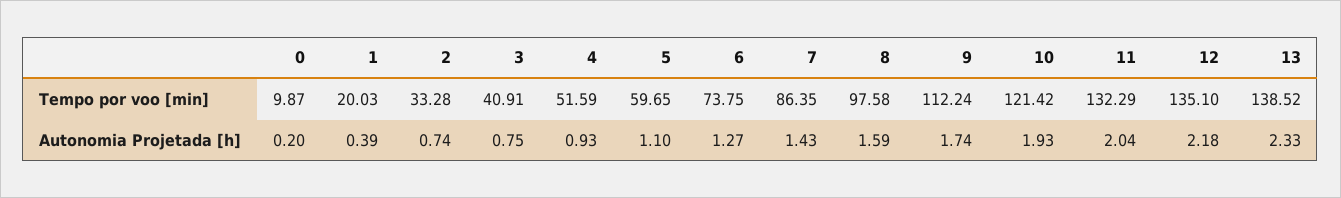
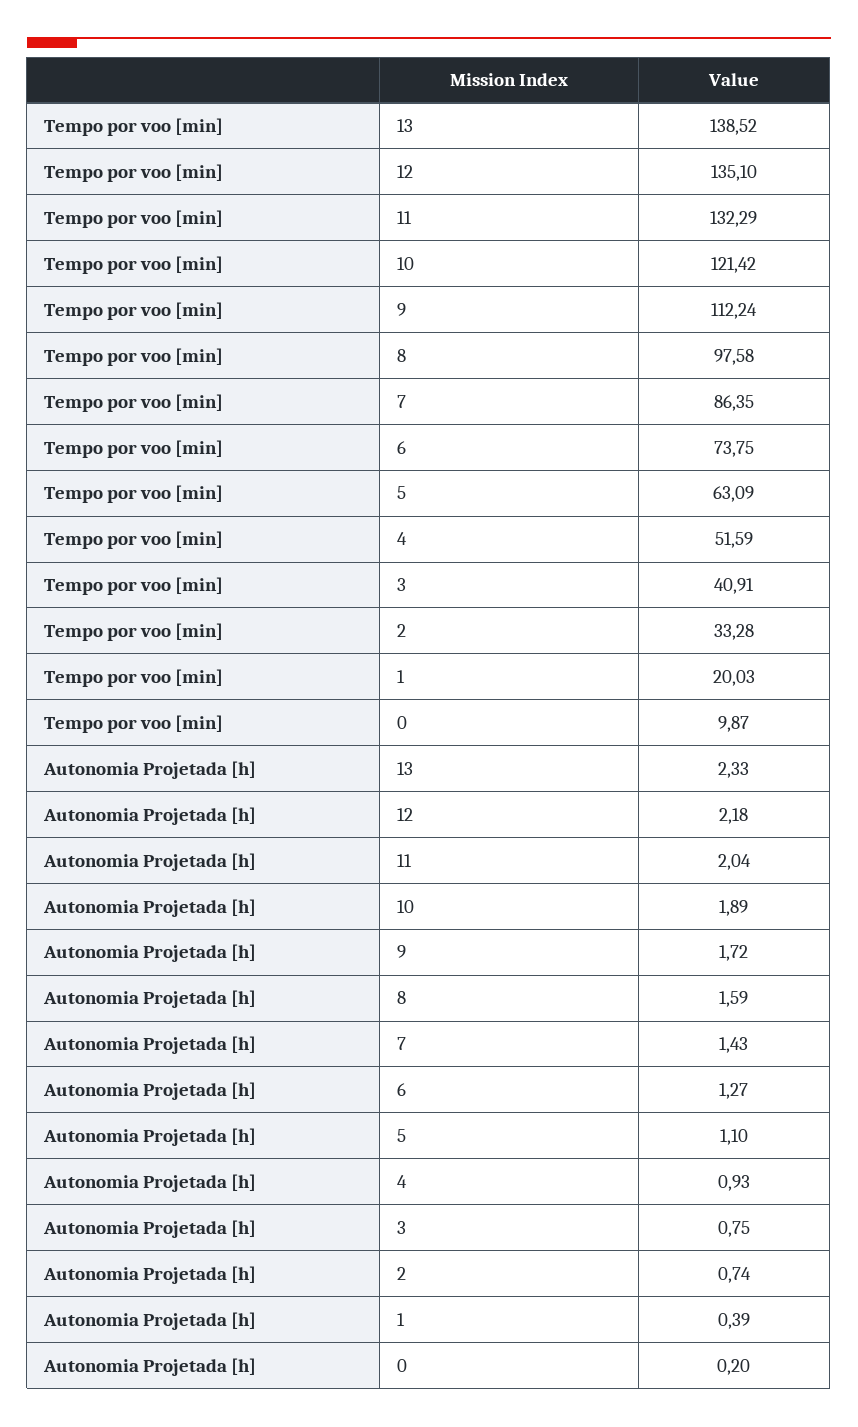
  {
    "0": {
      "Tempo por voo [min]": 9.87,
      "Autonomia Projetada [h]": 0.2
    },
    "1": {
      "Tempo por voo [min]": 20.03,
      "Autonomia Projetada [h]": 0.39
    },
    "2": {
      "Tempo por voo [min]": 33.28,
      "Autonomia Projetada [h]": 0.74
    },
    "3": {
      "Tempo por voo [min]": 40.91,
      "Autonomia Projetada [h]": 0.75
    },
    "4": {
      "Tempo por voo [min]": 51.59,
      "Autonomia Projetada [h]": 0.93
    },
    "5": {
-     "Tempo por voo [min]": 59.65,
+     "Tempo por voo [min]": 63.09,
      "Autonomia Projetada [h]": 1.1
    },
    "6": {
      "Tempo por voo [min]": 73.75,
      "Autonomia Projetada [h]": 1.27
    },
    "7": {
      "Tempo por voo [min]": 86.35,
      "Autonomia Projetada [h]": 1.43
    },
    "8": {
      "Tempo por voo [min]": 97.58,
      "Autonomia Projetada [h]": 1.59
    },
    "9": {
      "Tempo por voo [min]": 112.24,
-     "Autonomia Projetada [h]": 1.74
+     "Autonomia Projetada [h]": 1.72
    },
    "10": {
      "Tempo por voo [min]": 121.42,
-     "Autonomia Projetada [h]": 1.93
+     "Autonomia Projetada [h]": 1.89
    },
    "11": {
      "Tempo por voo [min]": 132.29,
      "Autonomia Projetada [h]": 2.04
    },
    "12": {
      "Tempo por voo [min]": 135.1,
      "Autonomia Projetada [h]": 2.18
    },
    "13": {
      "Tempo por voo [min]": 138.52,
      "Autonomia Projetada [h]": 2.33
    }
  }

